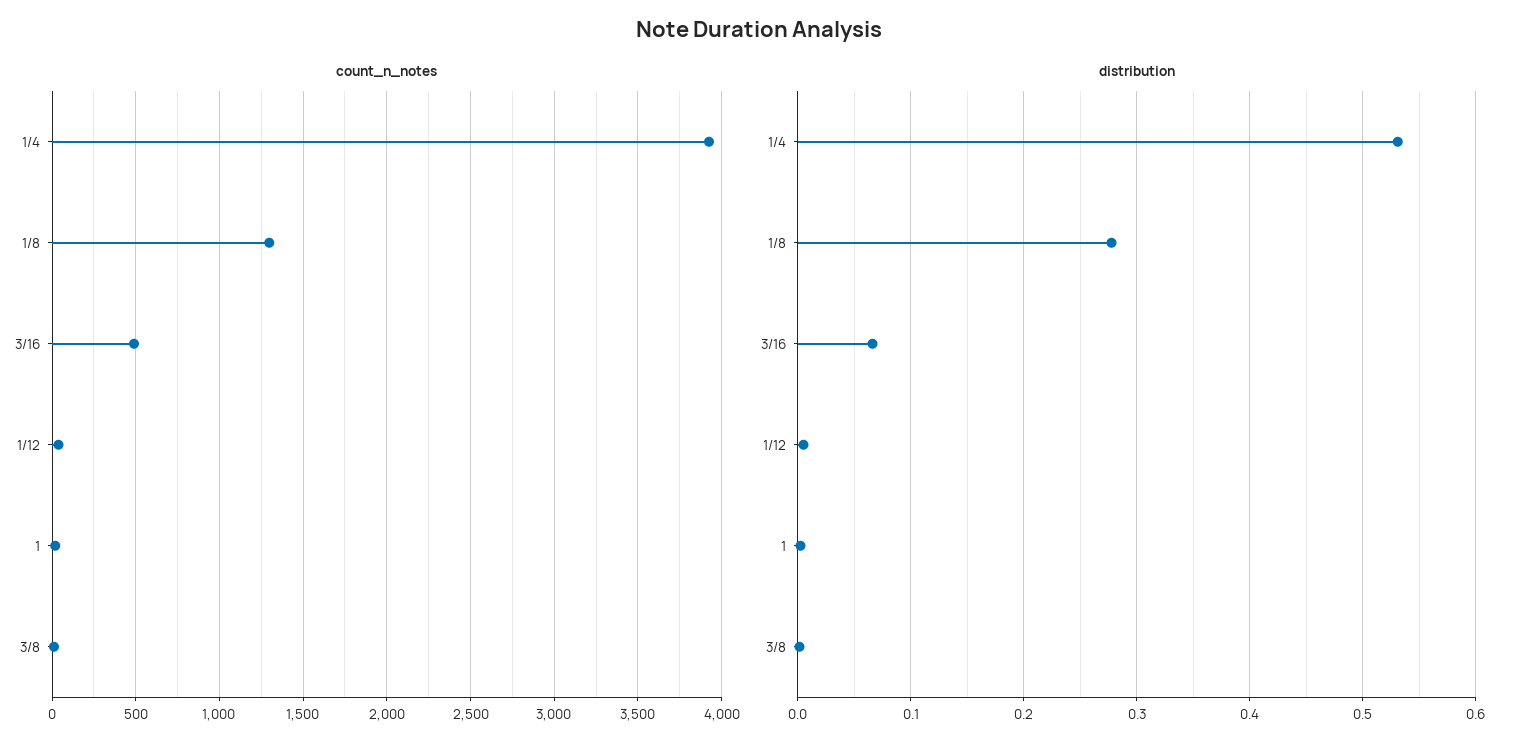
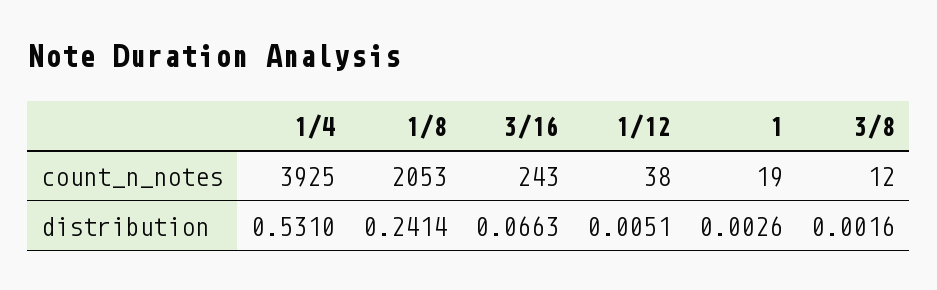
  {
    "count_n_notes": {
      "1/4": 3925,
-     "1/8": 1300,
+     "1/8": 2053,
-     "3/16": 500,
+     "3/16": 243,
      "1/12": 38,
      "1": 19,
      "3/8": 12
    },
    "distribution": {
      "1/4": 0.531,
-     "1/8": 0.28,
+     "1/8": 0.2414,
      "3/16": 0.0663,
      "1/12": 0.0051,
      "1": 0.0026,
      "3/8": 0.0016
    }
  }

